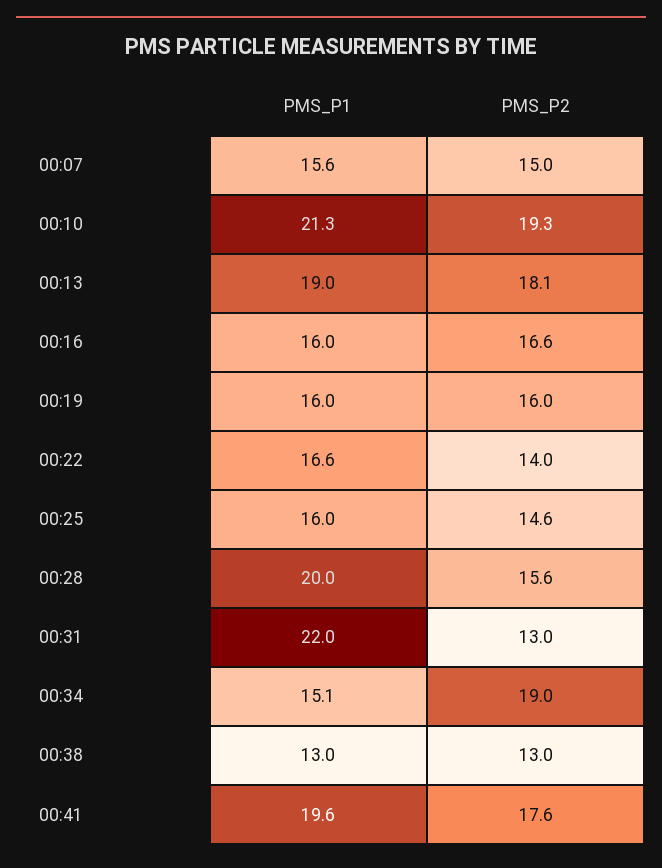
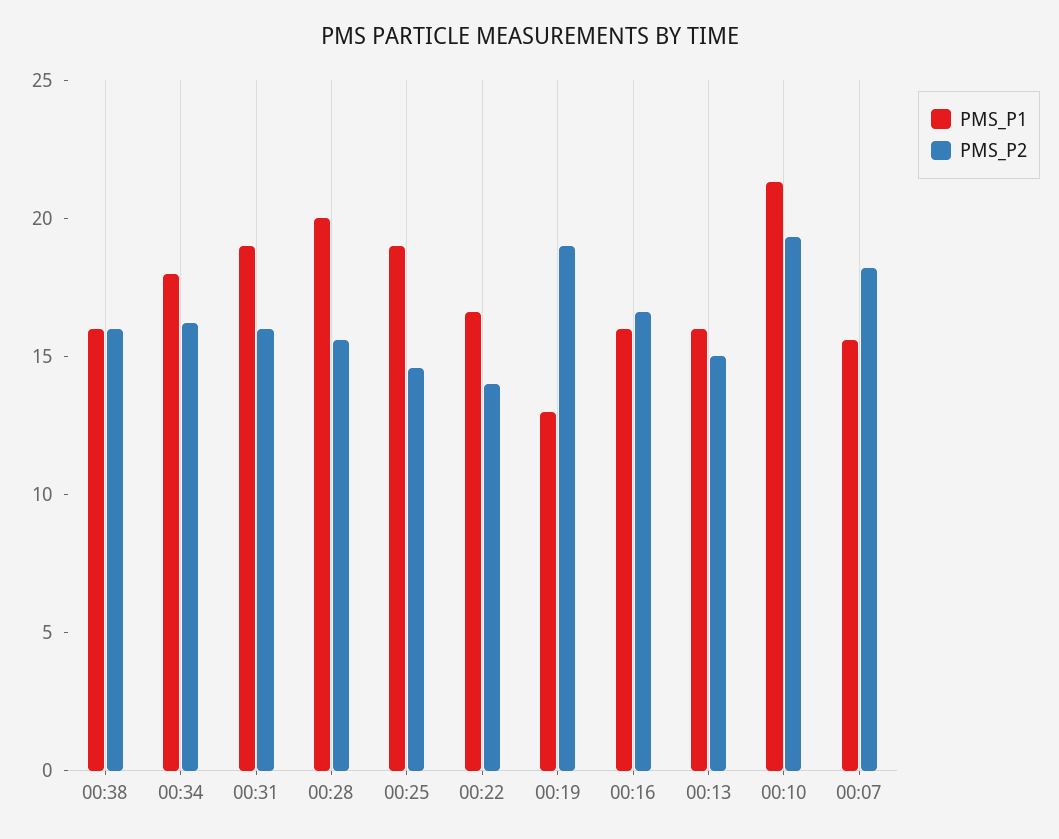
  {
    "PMS_P1": {
      "00:07": 15.6,
      "00:10": 21.3,
-     "00:13": 19,
+     "00:13": 16,
      "00:16": 16,
-     "00:19": 16,
+     "00:19": 13,
      "00:22": 16.6,
-     "00:25": 16,
+     "00:25": 19,
      "00:28": 20,
-     "00:31": 22,
+     "00:31": 19,
-     "00:34": 15.1,
+     "00:34": 18,
-     "00:38": 13,
+     "00:38": 16
-     "00:41": 19.6
    },
    "PMS_P2": {
-     "00:07": 15,
+     "00:07": 18,
      "00:10": 19.3,
-     "00:13": 18.1,
+     "00:13": 15,
      "00:16": 16.6,
-     "00:19": 16,
+     "00:19": 19,
      "00:22": 14,
      "00:25": 14.6,
      "00:28": 15.6,
-     "00:31": 13,
+     "00:31": 16,
-     "00:34": 19,
+     "00:34": 16,
-     "00:38": 13,
+     "00:38": 16
-     "00:41": 17.6
    }
  }

